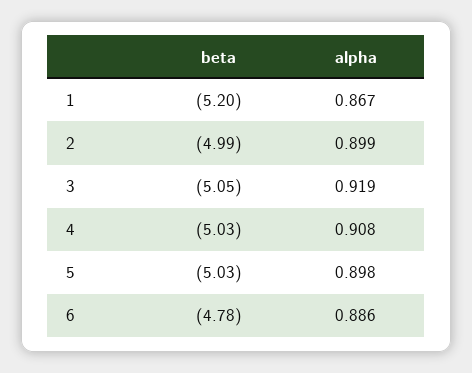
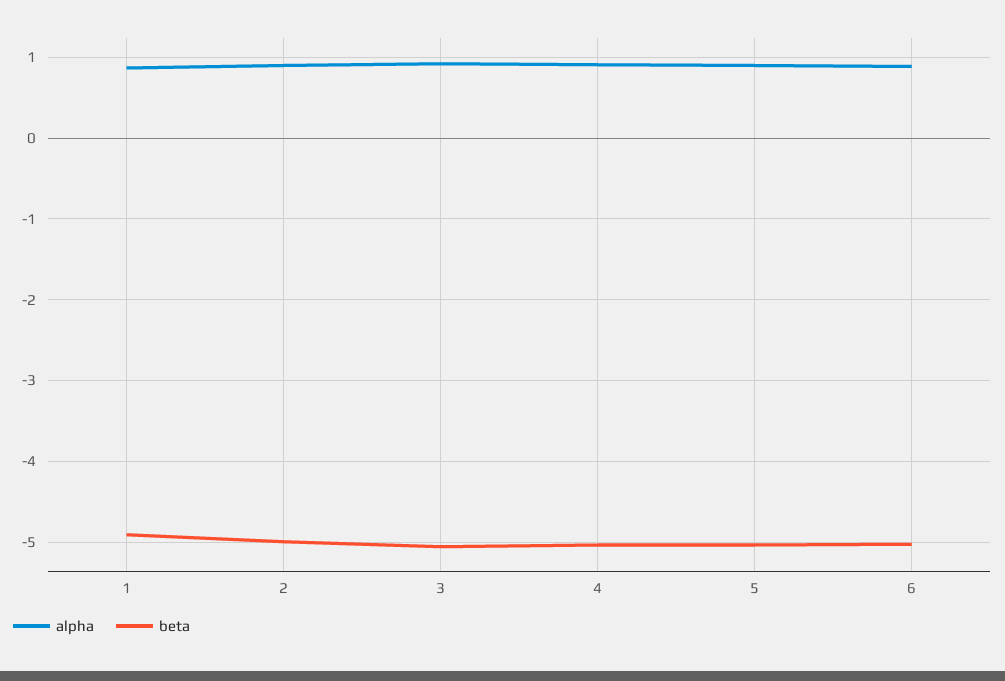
  {
    "beta": {
-     "1": -5.2,
+     "1": -4.9,
      "2": -4.99,
      "3": -5.05,
      "4": -5.03,
      "5": -5.03,
-     "6": -4.78
+     "6": -5
    },
    "alpha": {
      "1": 0.867,
      "2": 0.899,
      "3": 0.919,
      "4": 0.908,
      "5": 0.898,
      "6": 0.886
    }
  }

